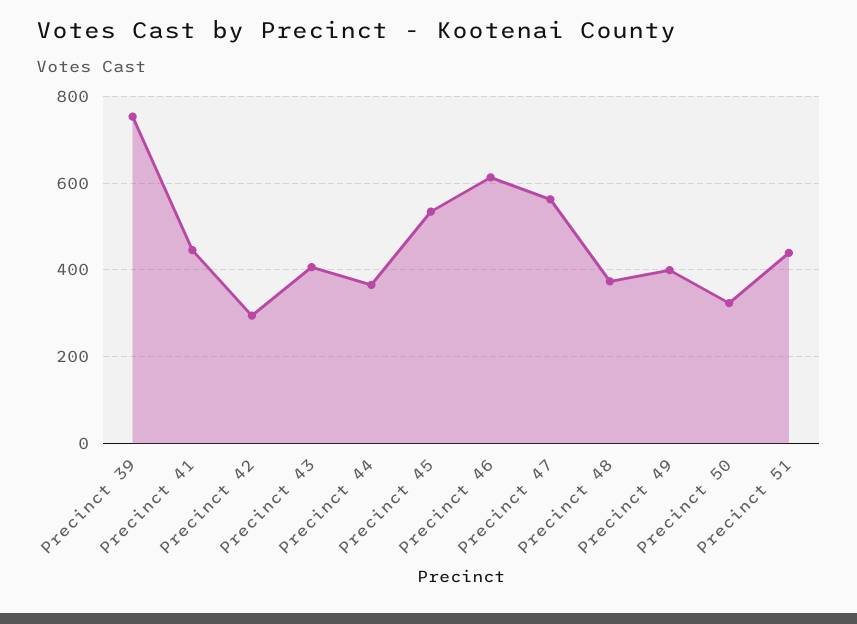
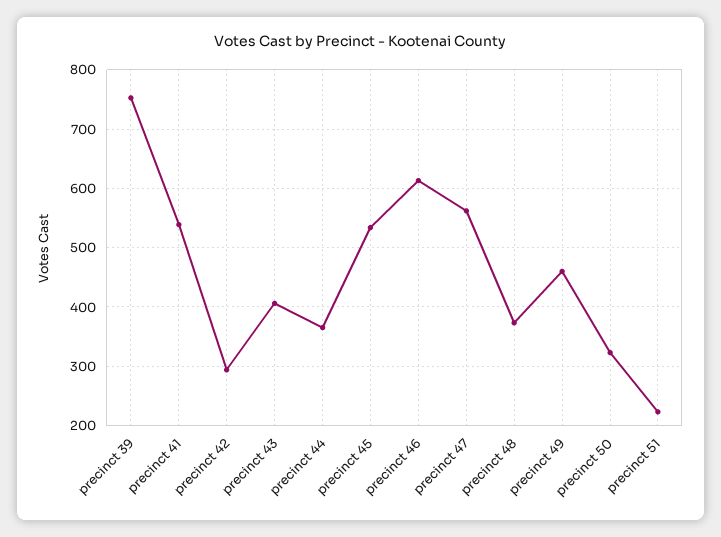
  {
    "Precinct 39": 760,
-   "Precinct 41": 440,
+   "Precinct 41": 540,
    "Precinct 42": 300,
    "Precinct 43": 400,
    "Precinct 44": 360,
    "Precinct 45": 540,
    "Precinct 46": 620,
    "Precinct 47": 560,
    "Precinct 48": 380,
-   "Precinct 49": 400,
+   "Precinct 49": 460,
    "Precinct 50": 320,
-   "Precinct 51": 440
+   "Precinct 51": 220
  }

